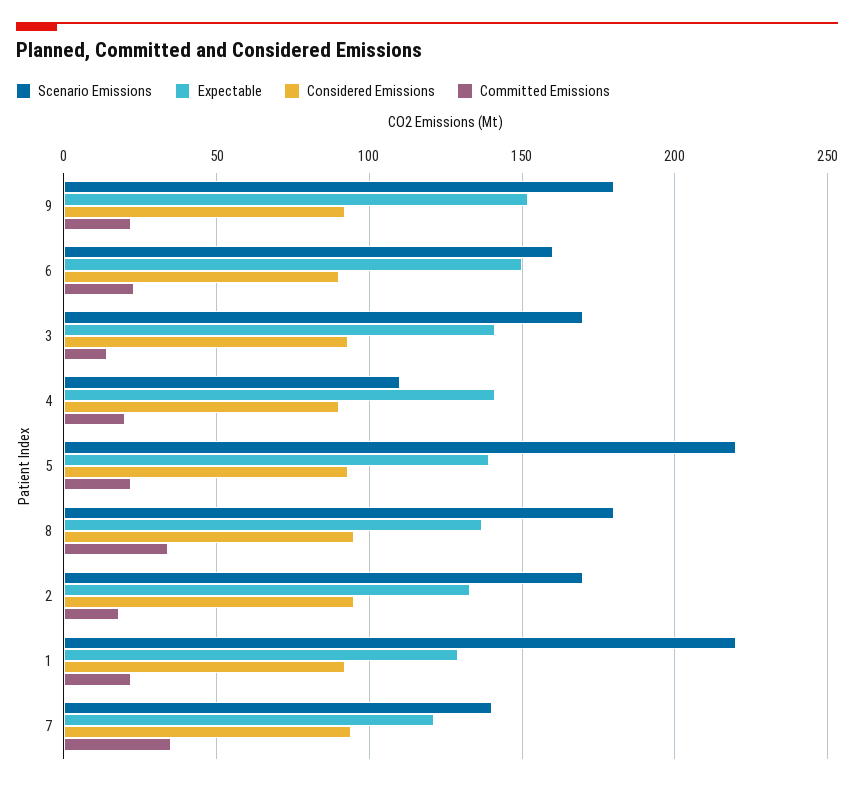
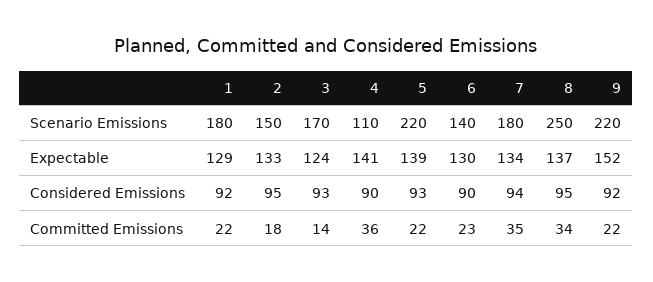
  {
    "Scenario Emissions": {
-     "9": 180,
+     "9": 220,
-     "6": 160,
+     "6": 140,
      "3": 170,
      "4": 110,
      "5": 220,
-     "8": 180,
+     "8": 250,
-     "2": 170,
+     "2": 150,
-     "1": 220,
+     "1": 180,
-     "7": 140
+     "7": 180
    },
    "Expectable": {
      "9": 152,
-     "6": 150,
+     "6": 130,
-     "3": 140,
+     "3": 124,
      "4": 141,
      "5": 139,
      "8": 137,
      "2": 133,
      "1": 129,
-     "7": 120
+     "7": 134
    },
    "Considered Emissions": {
      "9": 92,
      "6": 90,
      "3": 93,
      "4": 90,
      "5": 93,
      "8": 95,
      "2": 95,
      "1": 92,
      "7": 94
    },
    "Committed Emissions": {
      "9": 22,
      "6": 23,
      "3": 14,
-     "4": 20,
+     "4": 36,
      "5": 22,
      "8": 34,
      "2": 18,
      "1": 22,
      "7": 35
    }
  }

